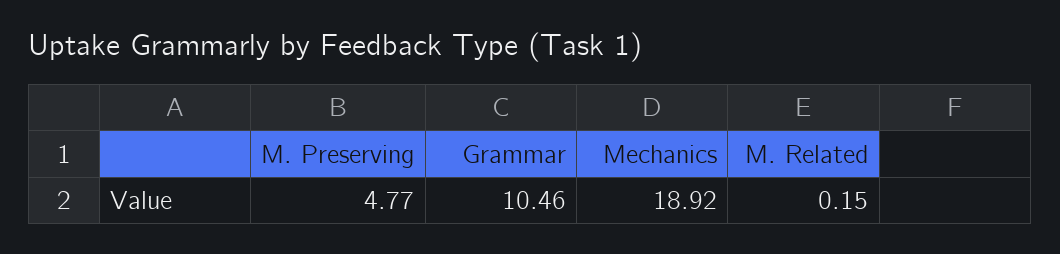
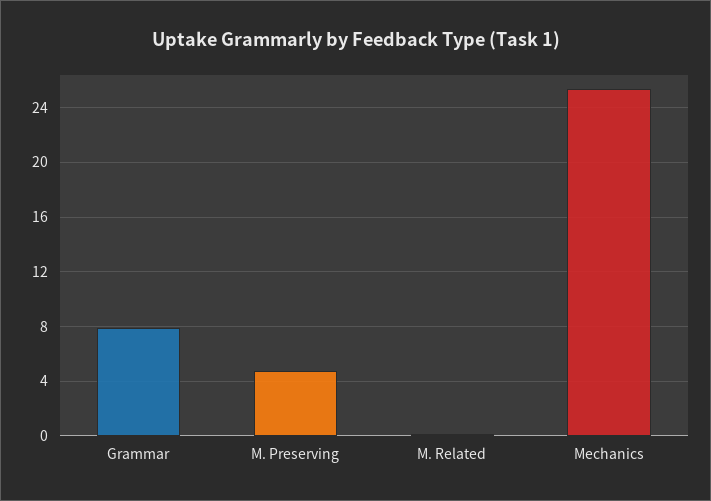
  {
    "M. Preserving": 4.77,
-   "Grammar": 10.46,
+   "Grammar": 8,
-   "Mechanics": 18.92,
+   "Mechanics": 25.5,
    "M. Related": 0.15
  }

